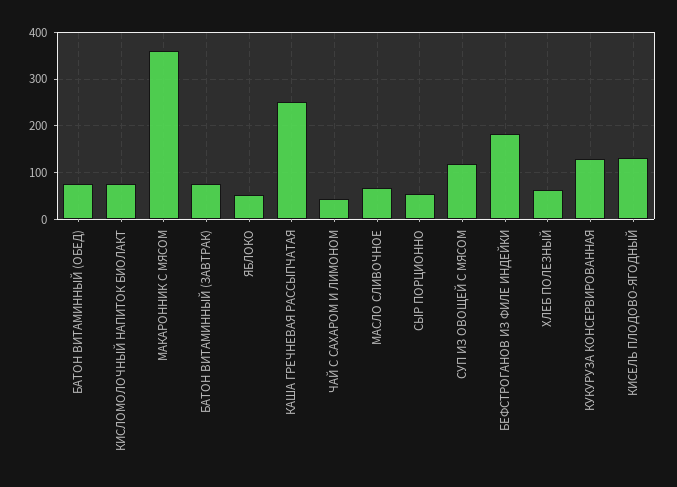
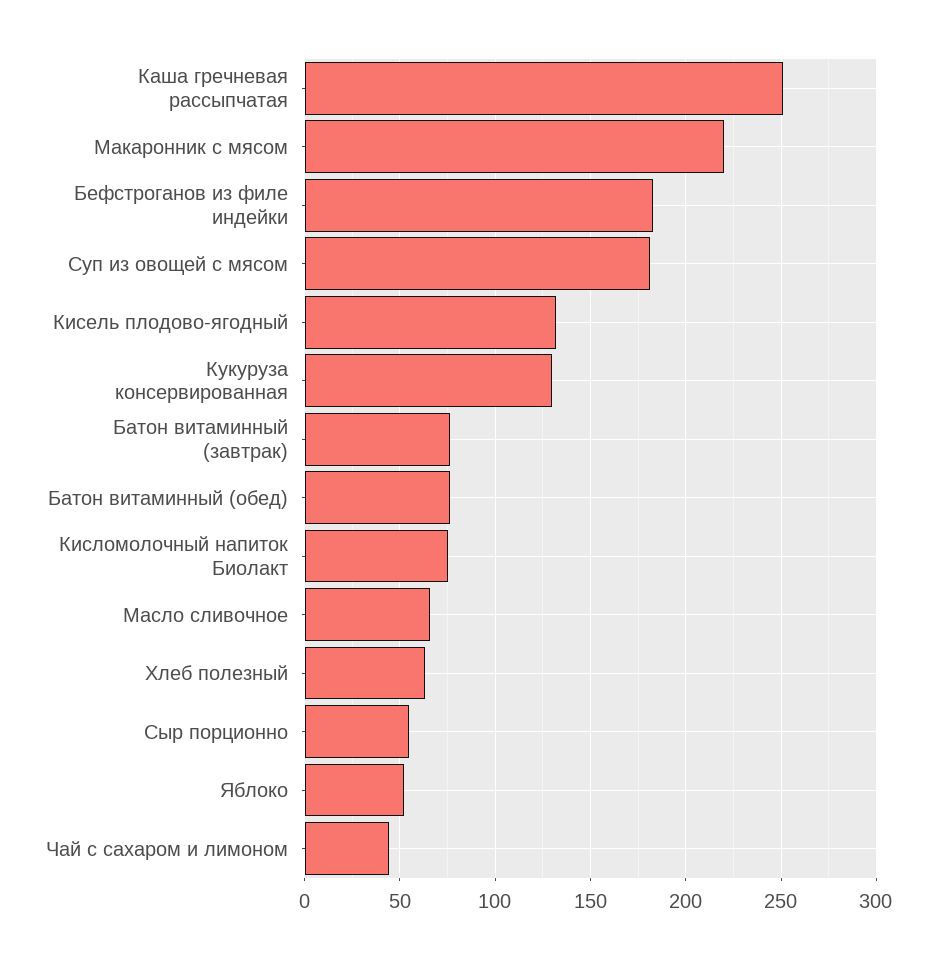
  {
    "БАТОН ВИТАМИННЫЙ (ОБЕД)": 75,
    "КИСЛОМОЛОЧНЫЙ НАПИТОК БИОЛАКТ": 75,
-   "МАКАРОННИК С МЯСОМ": 360,
+   "МАКАРОННИК С МЯСОМ": 220,
    "БАТОН ВИТАМИННЫЙ (ЗАВТРАК)": 75,
    "ЯБЛОКО": 50,
    "КАША ГРЕЧНЕВАЯ РАССЫПЧАТАЯ": 250,
    "ЧАЙ С САХАРОМ И ЛИМОНОМ": 45,
    "МАСЛО СЛИВОЧНОЕ": 65,
    "СЫР ПОРЦИОННО": 55,
-   "СУП ИЗ ОВОЩЕЙ С МЯСОМ": 120,
+   "СУП ИЗ ОВОЩЕЙ С МЯСОМ": 180,
    "БЕФСТРОГАНОВ ИЗ ФИЛЕ ИНДЕЙКИ": 185,
    "ХЛЕБ ПОЛЕЗНЫЙ": 65,
    "КУКУРУЗА КОНСЕРВИРОВАННАЯ": 130,
    "КИСЕЛЬ ПЛОДОВО-ЯГОДНЫЙ": 130
  }

